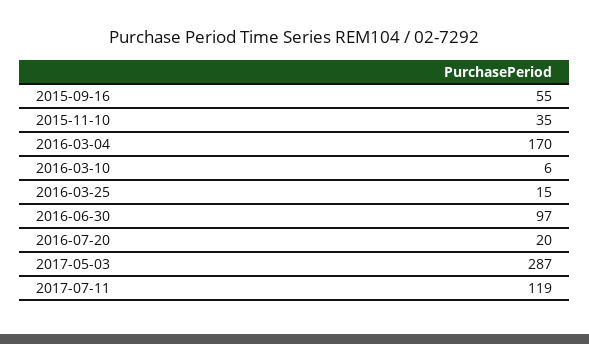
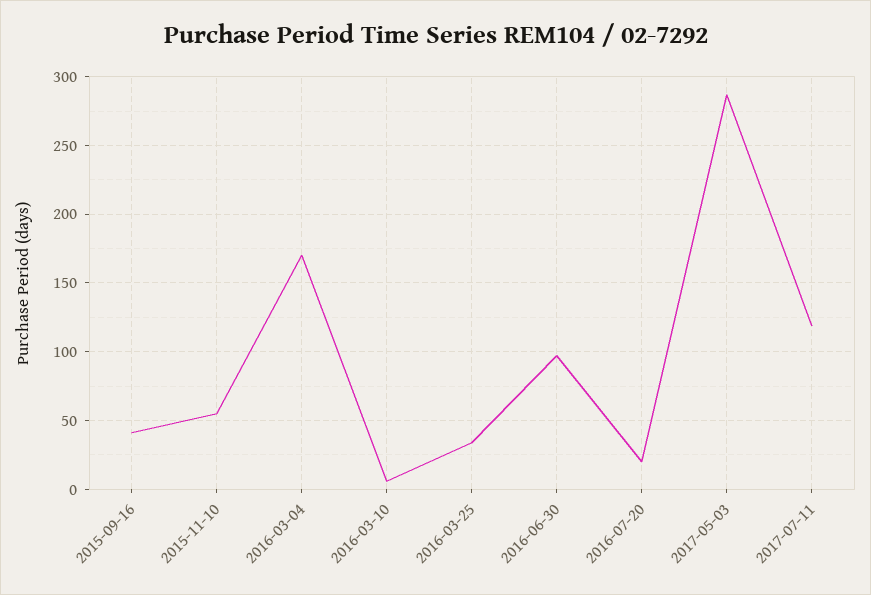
  {
-   "2015-09-16": 55,
+   "2015-09-16": 40,
-   "2015-11-10": 35,
+   "2015-11-10": 55,
    "2016-03-04": 170,
    "2016-03-10": 6,
-   "2016-03-25": 15,
+   "2016-03-25": 35,
    "2016-06-30": 97,
    "2016-07-20": 20,
    "2017-05-03": 287,
    "2017-07-11": 119
  }

